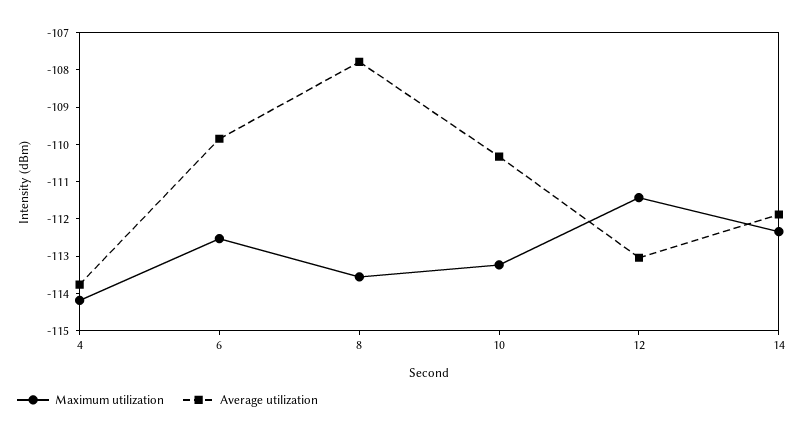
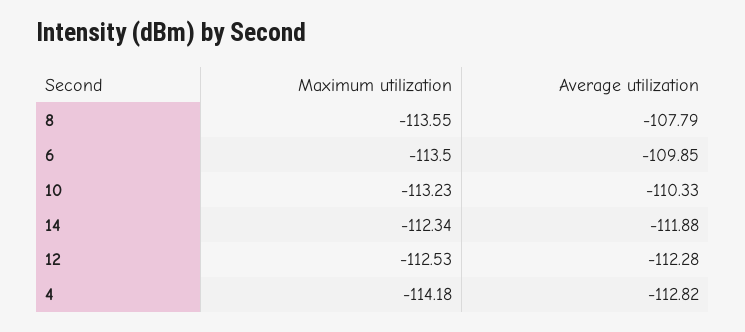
  {
    "Maximum utilization": {
      "4": -114.18,
-     "6": -112.5,
+     "6": -113.5,
      "8": -113.55,
      "10": -113.23,
-     "12": -111.5,
+     "12": -112.53,
      "14": -112.34
    },
    "Average utilization": {
-     "4": -113.75,
+     "4": -112.82,
      "6": -109.85,
      "8": -107.79,
      "10": -110.33,
-     "12": -113,
+     "12": -112.28,
      "14": -111.88
    }
  }

